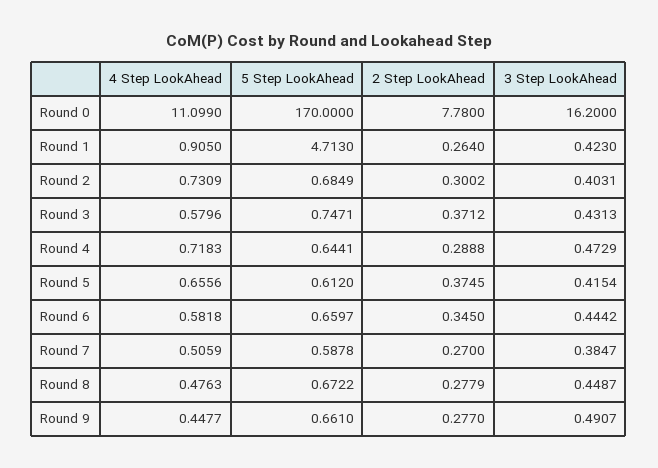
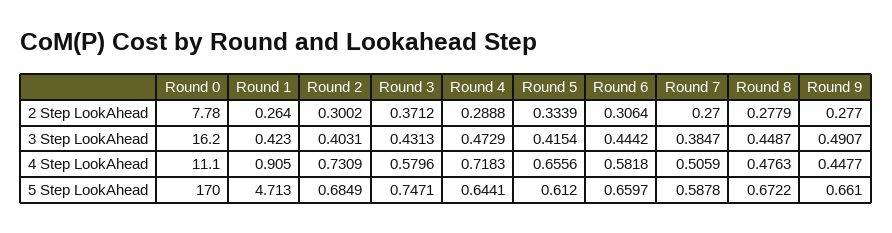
  {
    "4 Step LookAhead": {
-     "Round 0": 11.099,
+     "Round 0": 11.1,
      "Round 1": 0.905,
      "Round 2": 0.7309,
      "Round 3": 0.5796,
      "Round 4": 0.7183,
      "Round 5": 0.6556,
      "Round 6": 0.5818,
      "Round 7": 0.5059,
      "Round 8": 0.4763,
      "Round 9": 0.4477
    },
    "5 Step LookAhead": {
      "Round 0": 170,
      "Round 1": 4.713,
      "Round 2": 0.6849,
      "Round 3": 0.7471,
      "Round 4": 0.6441,
      "Round 5": 0.612,
      "Round 6": 0.6597,
      "Round 7": 0.5878,
      "Round 8": 0.6722,
      "Round 9": 0.661
    },
    "2 Step LookAhead": {
      "Round 0": 7.78,
      "Round 1": 0.264,
      "Round 2": 0.3002,
      "Round 3": 0.3712,
      "Round 4": 0.2888,
-     "Round 5": 0.3745,
+     "Round 5": 0.3339,
-     "Round 6": 0.345,
+     "Round 6": 0.3064,
      "Round 7": 0.27,
      "Round 8": 0.2779,
      "Round 9": 0.277
    },
    "3 Step LookAhead": {
      "Round 0": 16.2,
      "Round 1": 0.423,
      "Round 2": 0.4031,
      "Round 3": 0.4313,
      "Round 4": 0.4729,
      "Round 5": 0.4154,
      "Round 6": 0.4442,
      "Round 7": 0.3847,
      "Round 8": 0.4487,
      "Round 9": 0.4907
    }
  }

